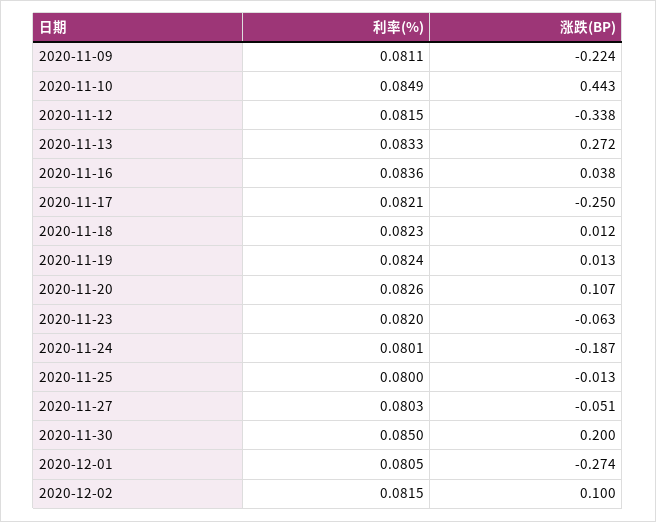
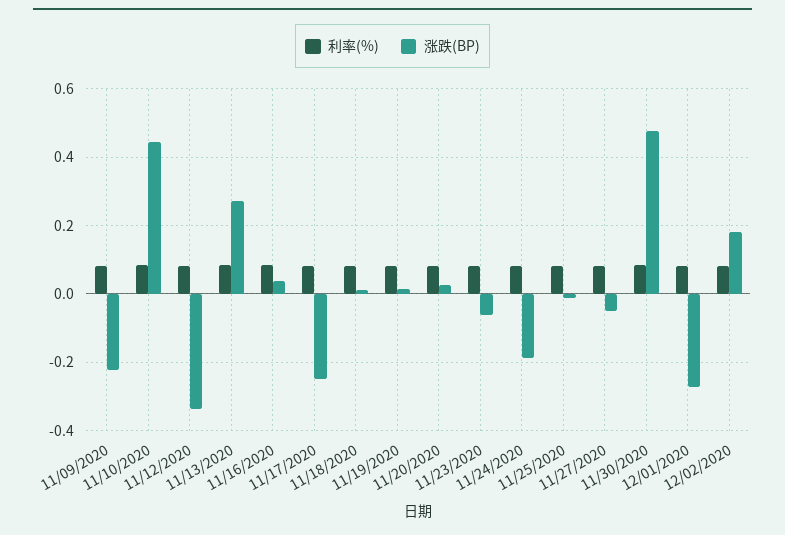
  {
    "利率(%)": {
      "2020-11-09": 0.0811,
      "2020-11-10": 0.0849,
      "2020-11-12": 0.0815,
      "2020-11-13": 0.0833,
      "2020-11-16": 0.0836,
      "2020-11-17": 0.0821,
      "2020-11-18": 0.0823,
      "2020-11-19": 0.0824,
      "2020-11-20": 0.0826,
      "2020-11-23": 0.082,
      "2020-11-24": 0.0801,
      "2020-11-25": 0.08,
      "2020-11-27": 0.0803,
      "2020-11-30": 0.085,
      "2020-12-01": 0.0805,
      "2020-12-02": 0.0815
    },
    "涨跌(BP)": {
      "2020-11-09": -0.224,
      "2020-11-10": 0.443,
      "2020-11-12": -0.338,
      "2020-11-13": 0.272,
      "2020-11-16": 0.038,
      "2020-11-17": -0.25,
      "2020-11-18": 0.012,
      "2020-11-19": 0.013,
-     "2020-11-20": 0.107,
+     "2020-11-20": 0.02,
      "2020-11-23": -0.063,
      "2020-11-24": -0.187,
      "2020-11-25": -0.013,
      "2020-11-27": -0.051,
-     "2020-11-30": 0.2,
+     "2020-11-30": 0.48,
      "2020-12-01": -0.274,
-     "2020-12-02": 0.1
+     "2020-12-02": 0.18
    }
  }

